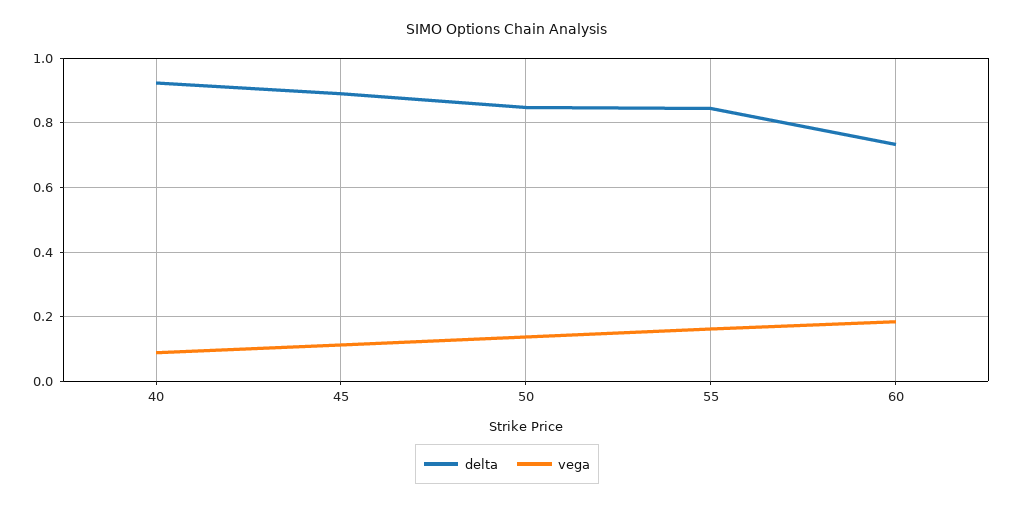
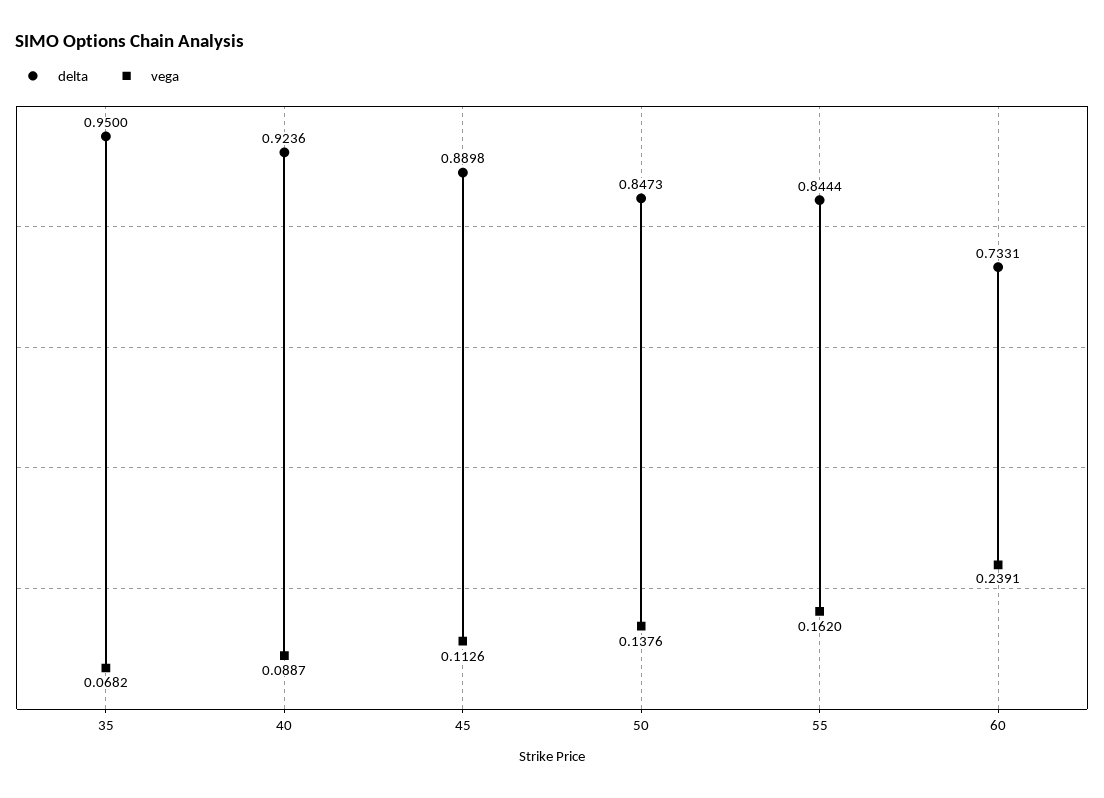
  {
    "delta": {
      "40": 0.9236,
      "45": 0.8898,
      "50": 0.8473,
      "55": 0.8444,
-     "60": 0.7331
+     "60": 0.7331,
+     "35": 0.95
    },
    "vega": {
      "40": 0.0887,
      "45": 0.1126,
      "50": 0.1376,
      "55": 0.162,
-     "60": 0.18
+     "60": 0.2391,
+     "35": 0.0682
    }
  }

